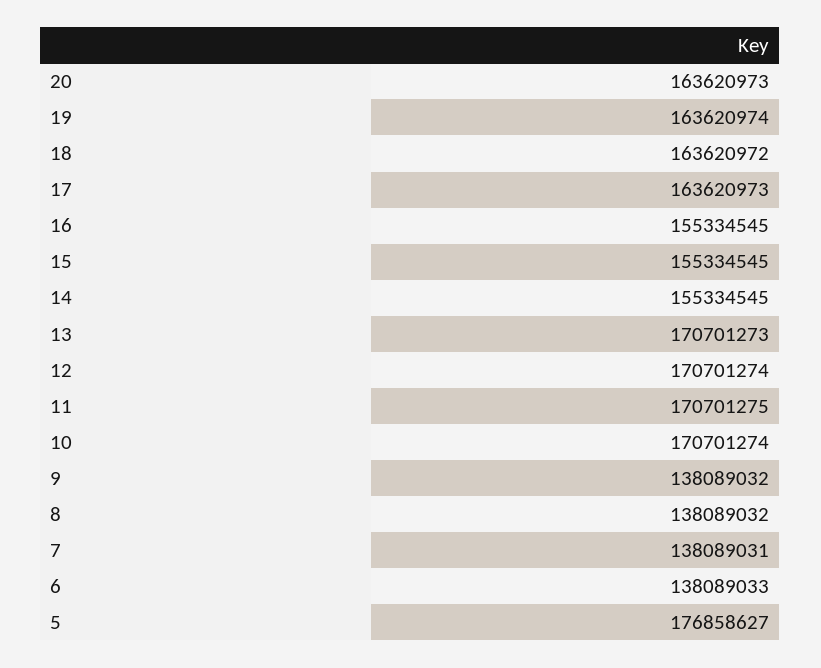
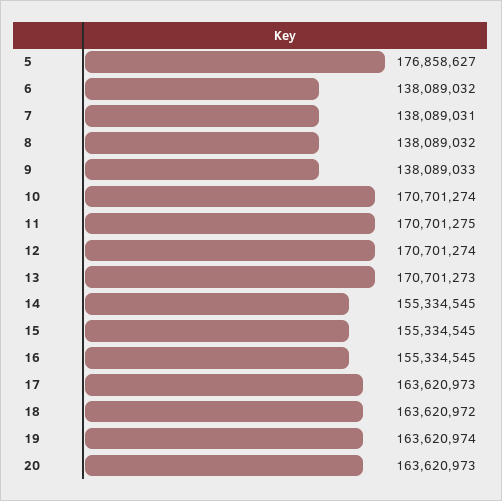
  {
    "20": 163620973,
    "19": 163620974,
    "18": 163620972,
    "17": 163620973,
    "16": 155334545,
    "15": 155334545,
    "14": 155334545,
    "13": 170701273,
    "12": 170701274,
    "11": 170701275,
    "10": 170701274,
-   "9": 138089032,
+   "9": 138089033,
    "8": 138089032,
    "7": 138089031,
-   "6": 138089033,
+   "6": 138089032,
    "5": 176858627
  }

